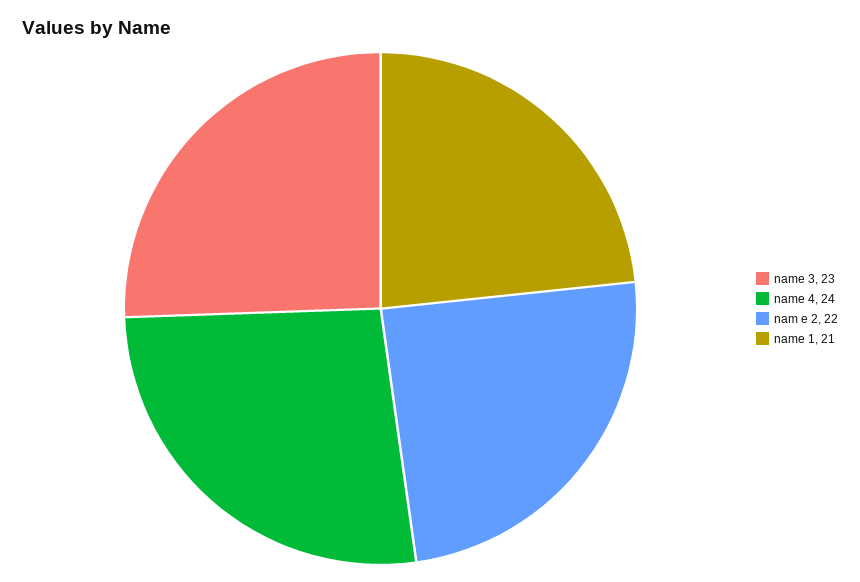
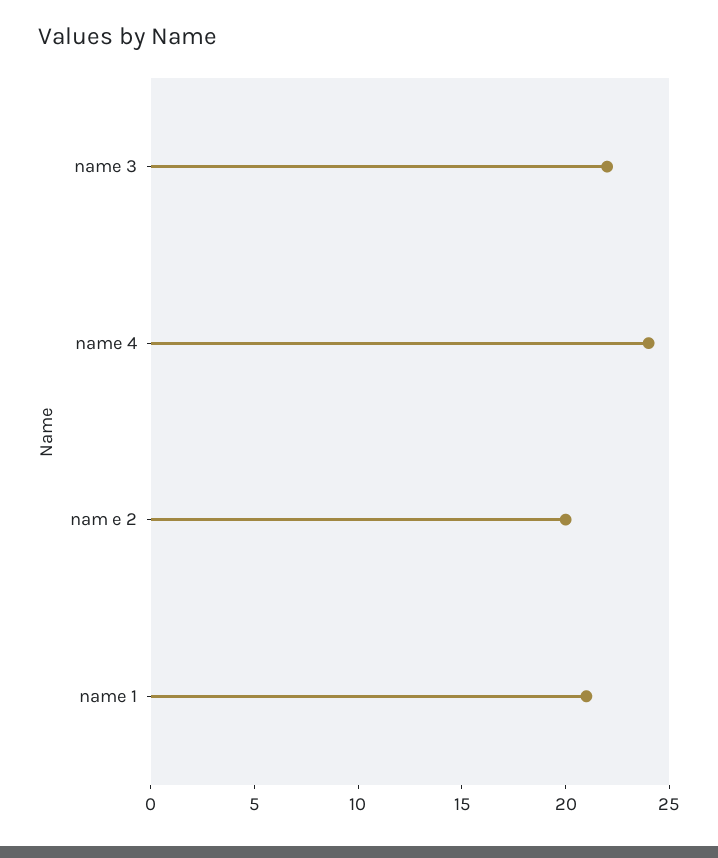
  {
-   "name 3": 23,
+   "name 3": 22,
    "name 4": 24,
-   "nam e 2": 22,
+   "nam e 2": 20,
    "name 1": 21
  }

